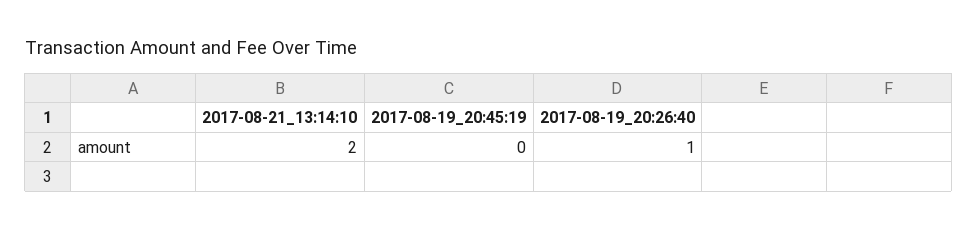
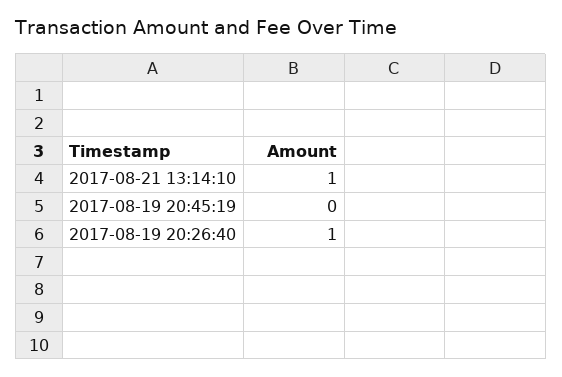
  {
-   "2017-08-21_13:14:10": 2,
+   "2017-08-21_13:14:10": 1,
    "2017-08-19_20:45:19": 0,
    "2017-08-19_20:26:40": 1
  }

